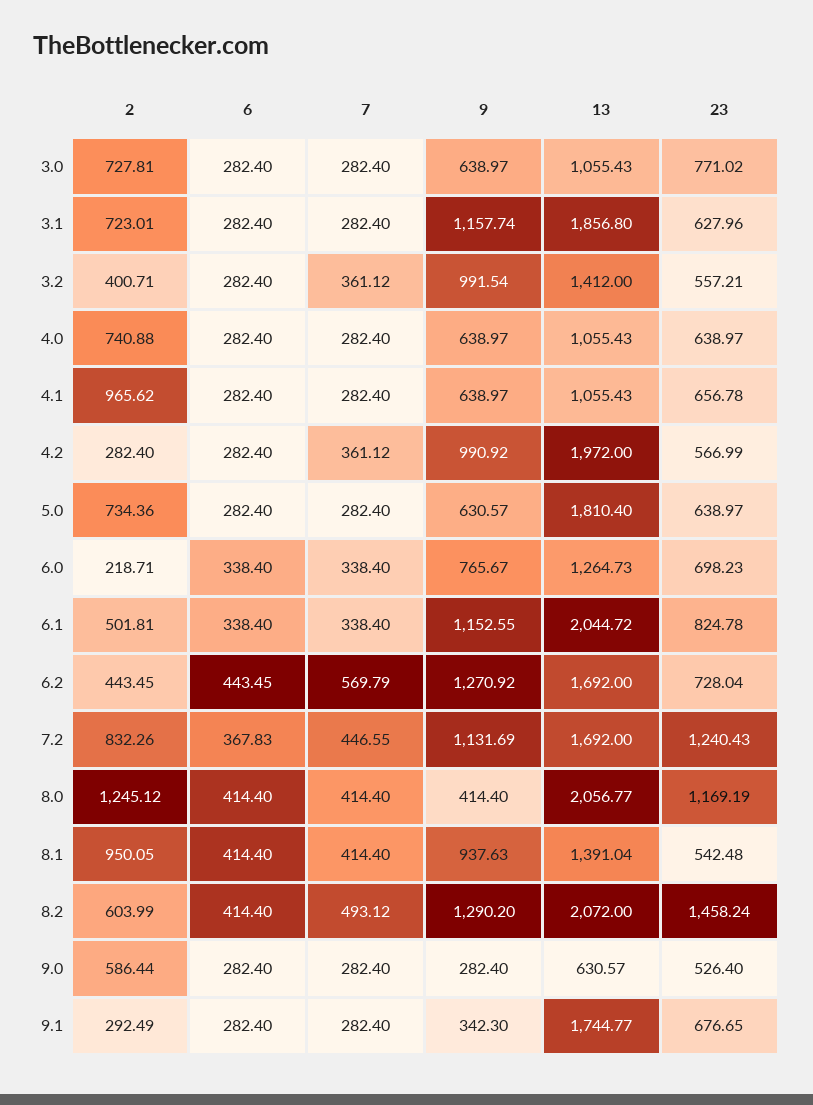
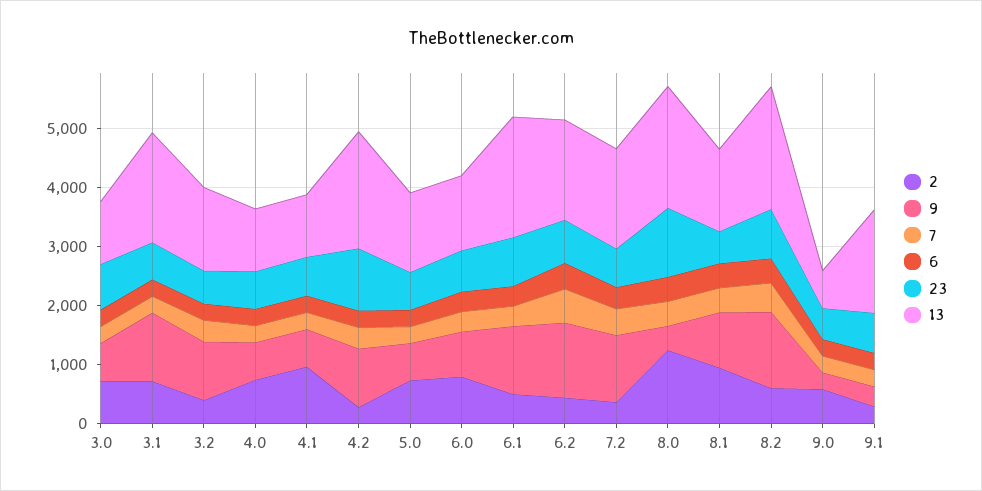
  {
    "2": {
      "3.0": 727.81,
      "3.1": 723.01,
      "3.2": 400.71,
      "4.0": 740.88,
      "4.1": 965.62,
      "4.2": 282.4,
      "5.0": 734.36,
-     "6.0": 218.71,
+     "6.0": 800,
      "6.1": 501.81,
      "6.2": 443.45,
-     "7.2": 832.26,
+     "7.2": 400,
      "8.0": 1245.12,
      "8.1": 950.05,
      "8.2": 603.99,
      "9.0": 586.44,
      "9.1": 292.49
    },
    "6": {
      "3.0": 282.4,
      "3.1": 282.4,
      "3.2": 282.4,
      "4.0": 282.4,
      "4.1": 282.4,
      "4.2": 282.4,
      "5.0": 282.4,
      "6.0": 338.4,
      "6.1": 338.4,
      "6.2": 443.45,
      "7.2": 367.83,
      "8.0": 414.4,
      "8.1": 414.4,
      "8.2": 414.4,
      "9.0": 282.4,
      "9.1": 282.4
    },
    "7": {
      "3.0": 282.4,
      "3.1": 282.4,
      "3.2": 361.12,
      "4.0": 282.4,
      "4.1": 282.4,
      "4.2": 361.12,
      "5.0": 282.4,
      "6.0": 338.4,
      "6.1": 338.4,
      "6.2": 569.79,
      "7.2": 446.55,
      "8.0": 414.4,
      "8.1": 414.4,
      "8.2": 493.12,
      "9.0": 282.4,
      "9.1": 282.4
    },
    "9": {
      "3.0": 638.97,
      "3.1": 1157.74,
      "3.2": 991.54,
      "4.0": 638.97,
      "4.1": 638.97,
      "4.2": 990.92,
      "5.0": 630.57,
      "6.0": 765.67,
      "6.1": 1152.55,
      "6.2": 1270.92,
      "7.2": 1131.69,
      "8.0": 414.4,
      "8.1": 937.63,
      "8.2": 1290.2,
      "9.0": 282.4,
      "9.1": 342.3
    },
    "13": {
      "3.0": 1055.43,
      "3.1": 1856.8,
      "3.2": 1412,
      "4.0": 1055.43,
      "4.1": 1055.43,
      "4.2": 1972,
-     "5.0": 1810.4,
+     "5.0": 1400,
      "6.0": 1264.73,
      "6.1": 2044.72,
      "6.2": 1692,
      "7.2": 1692,
      "8.0": 2056.77,
      "8.1": 1391.04,
      "8.2": 2072,
      "9.0": 630.57,
      "9.1": 1744.77
    },
    "23": {
      "3.0": 771.02,
      "3.1": 627.96,
      "3.2": 557.21,
      "4.0": 638.97,
      "4.1": 656.78,
-     "4.2": 566.99,
+     "4.2": 1000,
      "5.0": 638.97,
      "6.0": 698.23,
      "6.1": 824.78,
      "6.2": 728.04,
-     "7.2": 1240.43,
+     "7.2": 600,
      "8.0": 1169.19,
      "8.1": 542.48,
-     "8.2": 1458.24,
+     "8.2": 800,
      "9.0": 526.4,
      "9.1": 676.65
    }
  }

